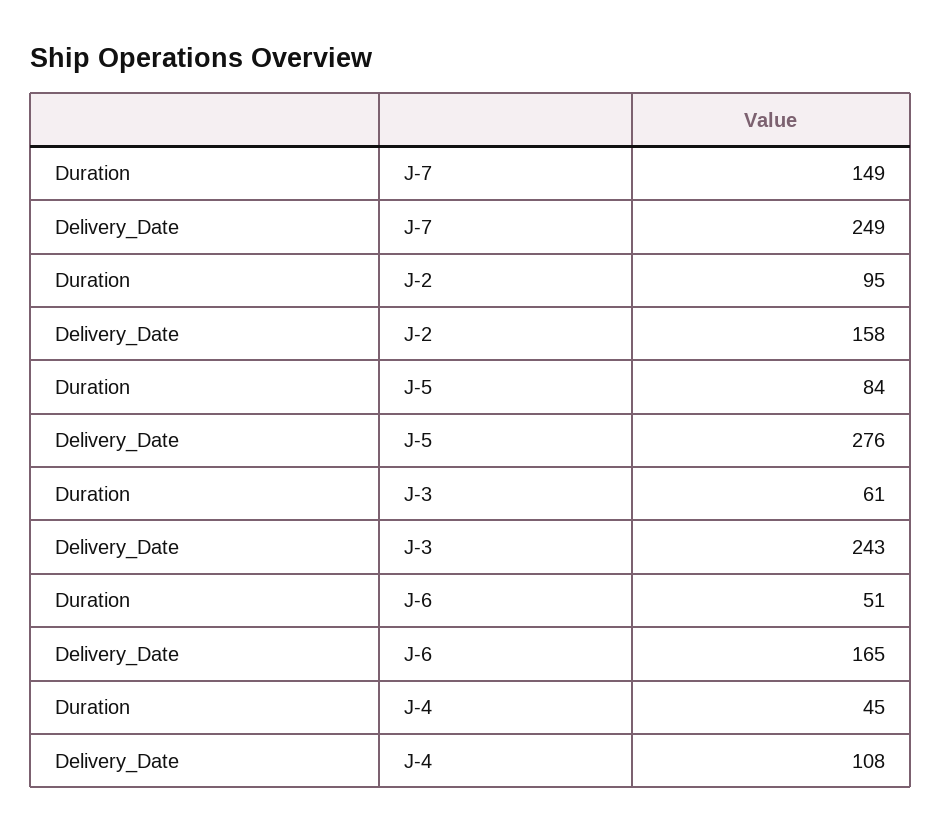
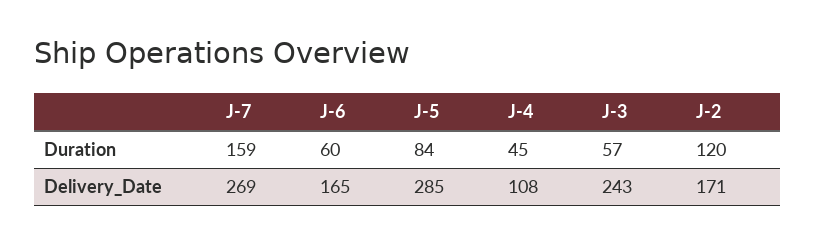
  {
    "Duration": {
-     "J-7": 149,
+     "J-7": 159,
-     "J-2": 95,
+     "J-2": 120,
      "J-5": 84,
-     "J-3": 61,
+     "J-3": 57,
-     "J-6": 51,
+     "J-6": 60,
      "J-4": 45
    },
    "Delivery_Date": {
-     "J-7": 249,
+     "J-7": 269,
-     "J-2": 158,
+     "J-2": 171,
-     "J-5": 276,
+     "J-5": 285,
      "J-3": 243,
      "J-6": 165,
      "J-4": 108
    }
  }

